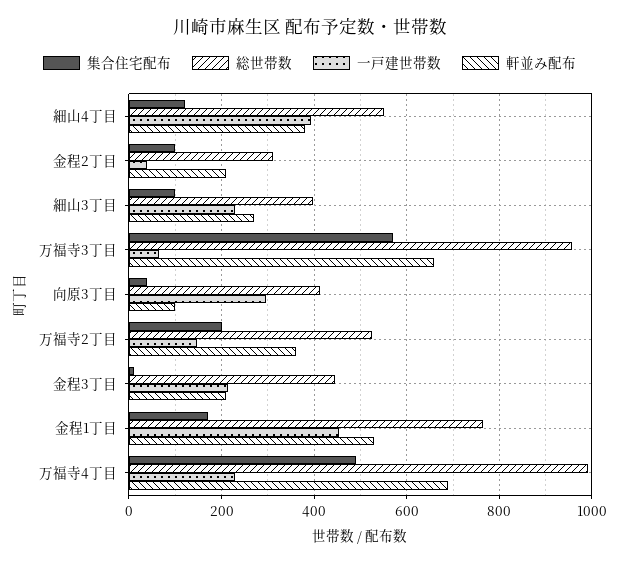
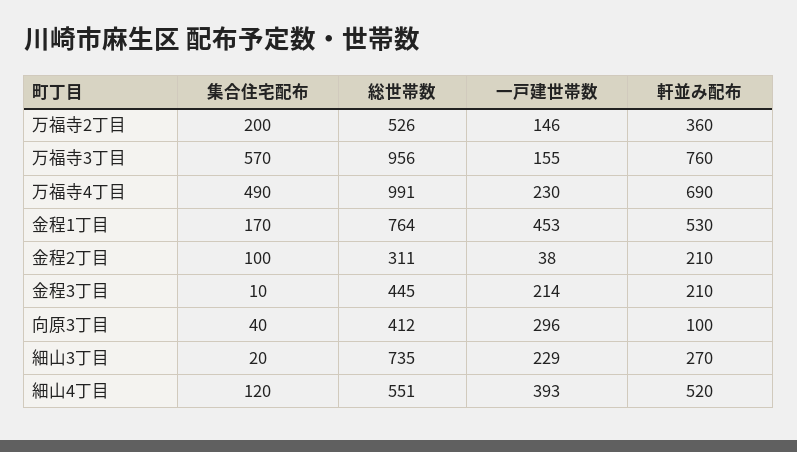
  {
    "集合住宅配布": {
      "細山4丁目": 120,
      "金程2丁目": 100,
-     "細山3丁目": 100,
+     "細山3丁目": 20,
      "万福寺3丁目": 570,
      "向原3丁目": 40,
      "万福寺2丁目": 200,
      "金程3丁目": 10,
      "金程1丁目": 170,
      "万福寺4丁目": 490
    },
    "総世帯数": {
      "細山4丁目": 551,
      "金程2丁目": 311,
-     "細山3丁目": 400,
+     "細山3丁目": 735,
      "万福寺3丁目": 956,
      "向原3丁目": 412,
      "万福寺2丁目": 526,
      "金程3丁目": 445,
      "金程1丁目": 764,
      "万福寺4丁目": 991
    },
    "一戸建世帯数": {
      "細山4丁目": 393,
      "金程2丁目": 38,
      "細山3丁目": 229,
-     "万福寺3丁目": 60,
+     "万福寺3丁目": 155,
      "向原3丁目": 296,
      "万福寺2丁目": 146,
      "金程3丁目": 214,
      "金程1丁目": 453,
      "万福寺4丁目": 230
    },
    "軒並み配布": {
-     "細山4丁目": 380,
+     "細山4丁目": 520,
      "金程2丁目": 210,
      "細山3丁目": 270,
-     "万福寺3丁目": 660,
+     "万福寺3丁目": 760,
      "向原3丁目": 100,
      "万福寺2丁目": 360,
      "金程3丁目": 210,
      "金程1丁目": 530,
      "万福寺4丁目": 690
    }
  }

